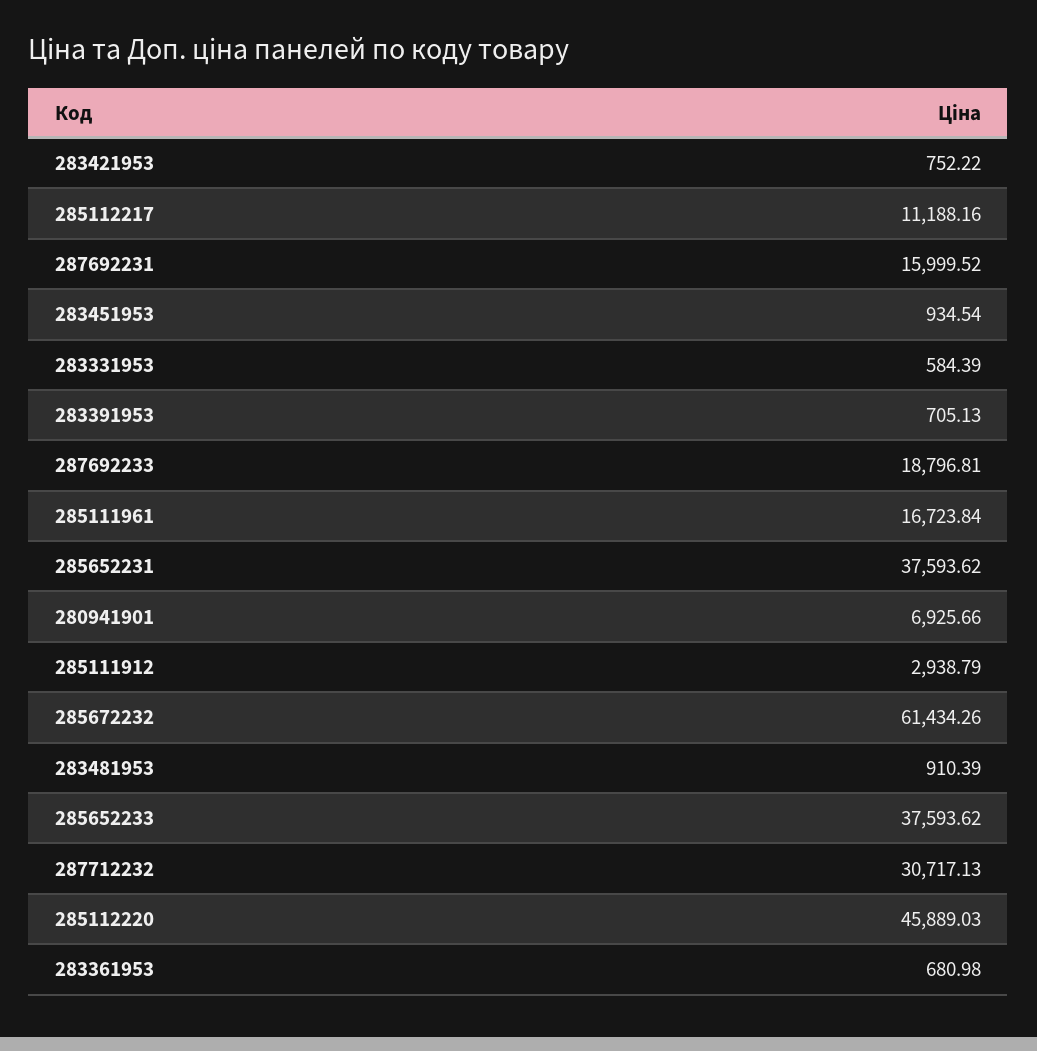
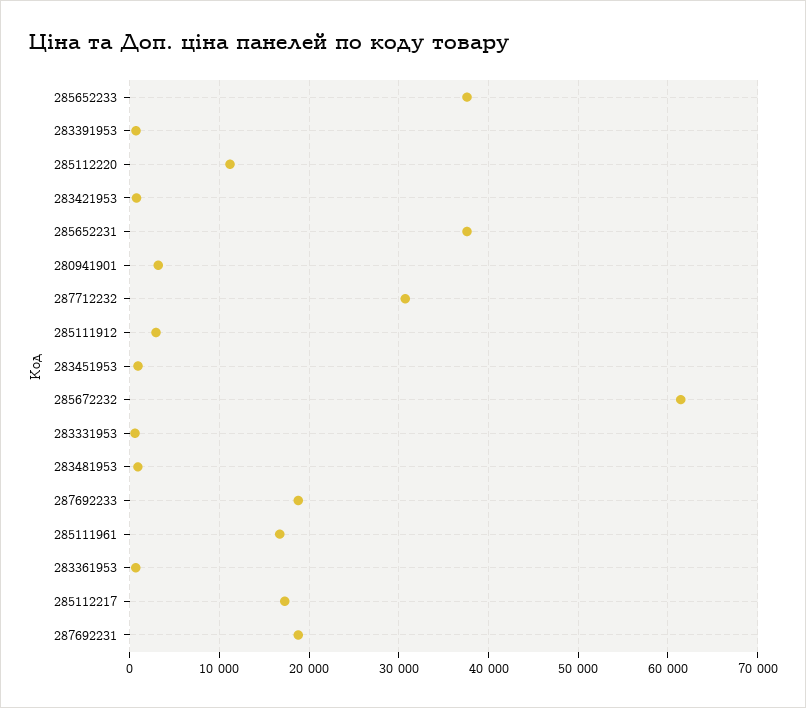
  {
    "283421953": 752.22,
-   "285112217": 11188.16,
+   "285112217": 17000,
-   "287692231": 15999.52,
+   "287692231": 19000,
    "283451953": 934.54,
    "283331953": 584.39,
    "283391953": 705.13,
    "287692233": 18796.81,
    "285111961": 16723.84,
    "285652231": 37593.62,
-   "280941901": 6925.66,
+   "280941901": 3000,
    "285111912": 2938.79,
    "285672232": 61434.26,
    "283481953": 910.39,
    "285652233": 37593.62,
    "287712232": 30717.13,
-   "285112220": 45889.03,
+   "285112220": 11000,
    "283361953": 680.98
  }

